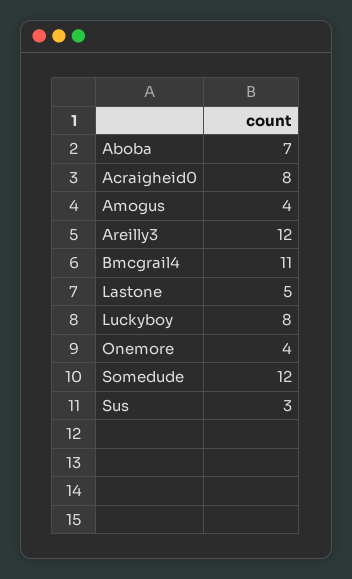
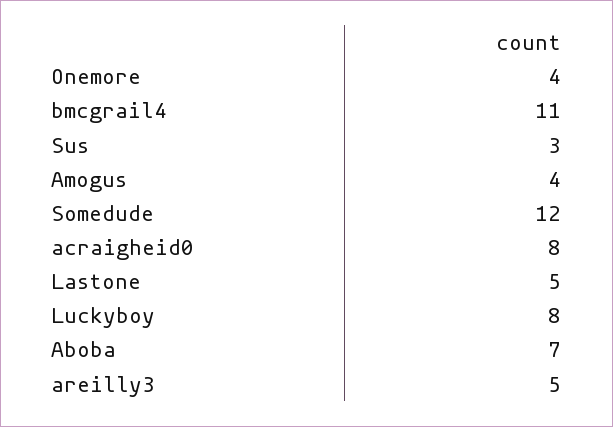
  {
    "Aboba": 7,
    "Acraigheid0": 8,
    "Amogus": 4,
-   "Areilly3": 12,
+   "Areilly3": 5,
    "Bmcgrail4": 11,
    "Lastone": 5,
    "Luckyboy": 8,
    "Onemore": 4,
    "Somedude": 12,
    "Sus": 3
  }

